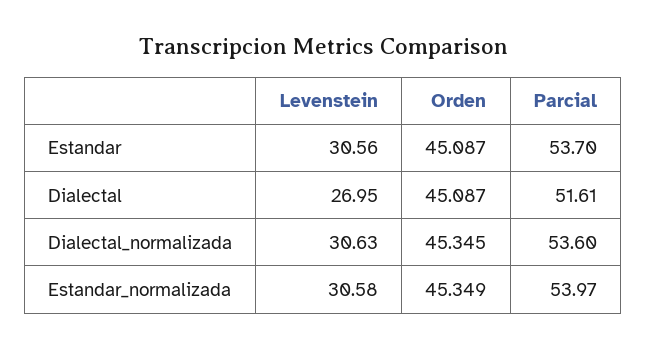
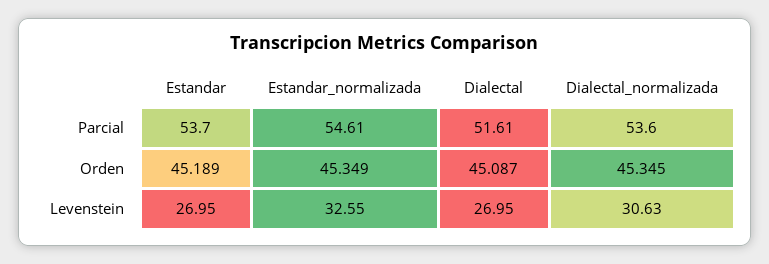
  {
    "Levenstein": {
-     "Estandar": 30.56,
+     "Estandar": 26.95,
      "Dialectal": 26.95,
      "Dialectal_normalizada": 30.63,
-     "Estandar_normalizada": 30.58
+     "Estandar_normalizada": 32.55
    },
    "Orden": {
-     "Estandar": 45.087,
+     "Estandar": 45.189,
      "Dialectal": 45.087,
      "Dialectal_normalizada": 45.345,
      "Estandar_normalizada": 45.349
    },
    "Parcial": {
      "Estandar": 53.7,
      "Dialectal": 51.61,
      "Dialectal_normalizada": 53.6,
-     "Estandar_normalizada": 53.97
+     "Estandar_normalizada": 54.61
    }
  }

